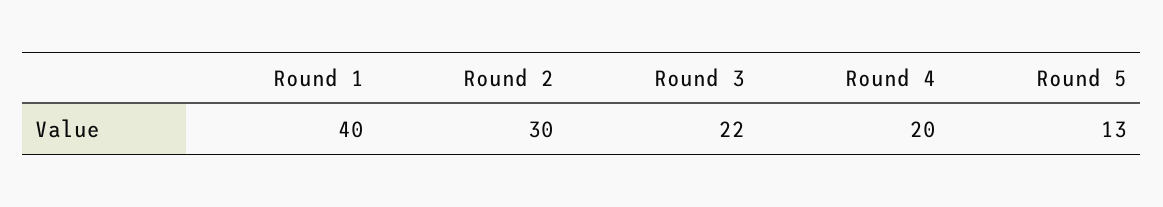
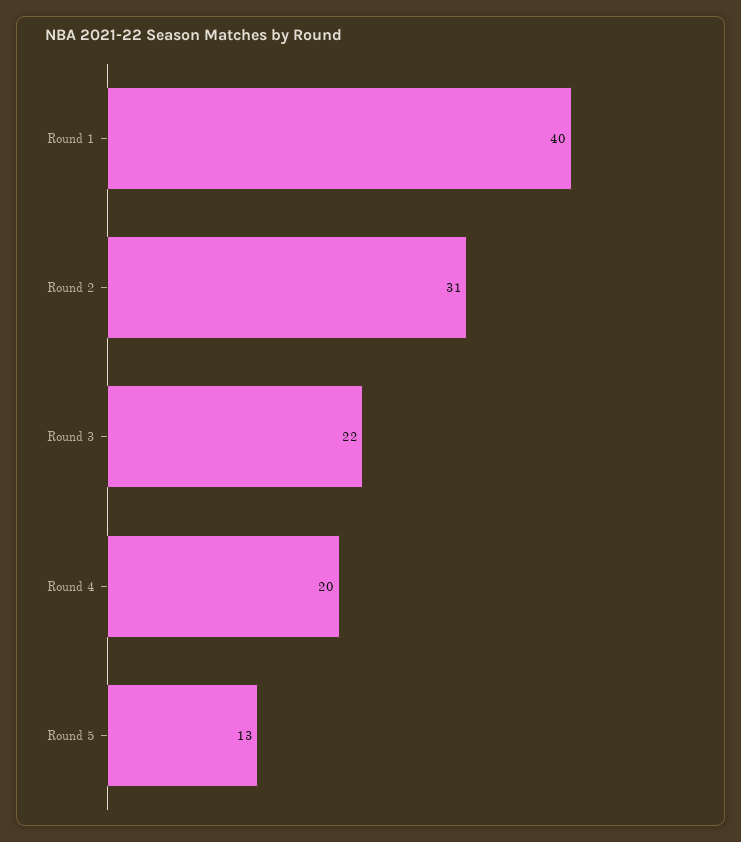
  {
    "Round 1": 40,
-   "Round 2": 30,
+   "Round 2": 31,
    "Round 3": 22,
    "Round 4": 20,
    "Round 5": 13
  }

